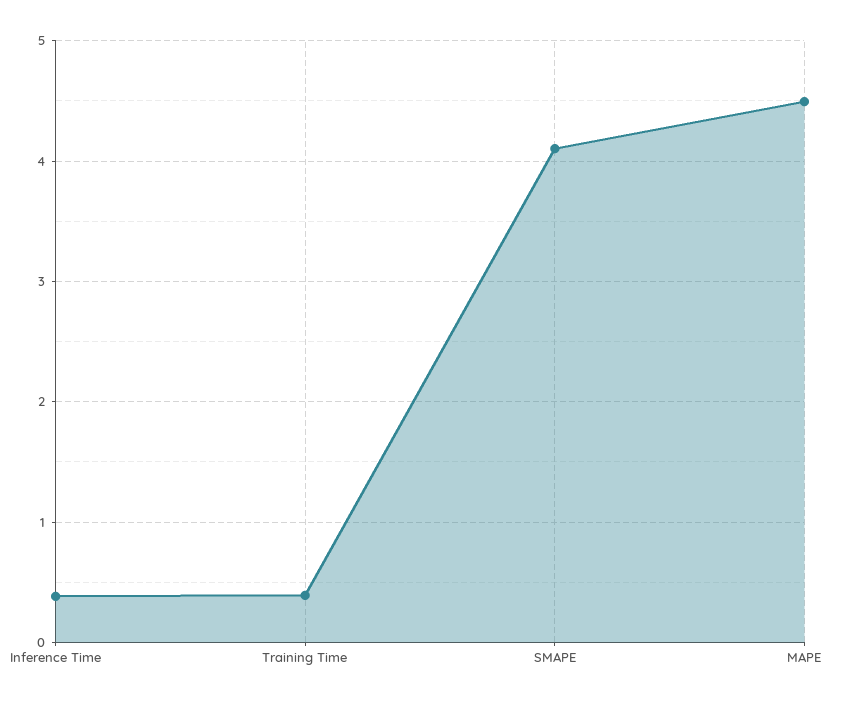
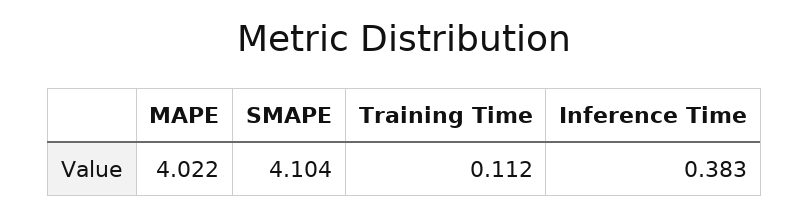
  {
    "Inference Time": 0.383,
-   "Training Time": 0.4,
+   "Training Time": 0.112,
    "SMAPE": 4.104,
-   "MAPE": 4.5
+   "MAPE": 4.022
  }

